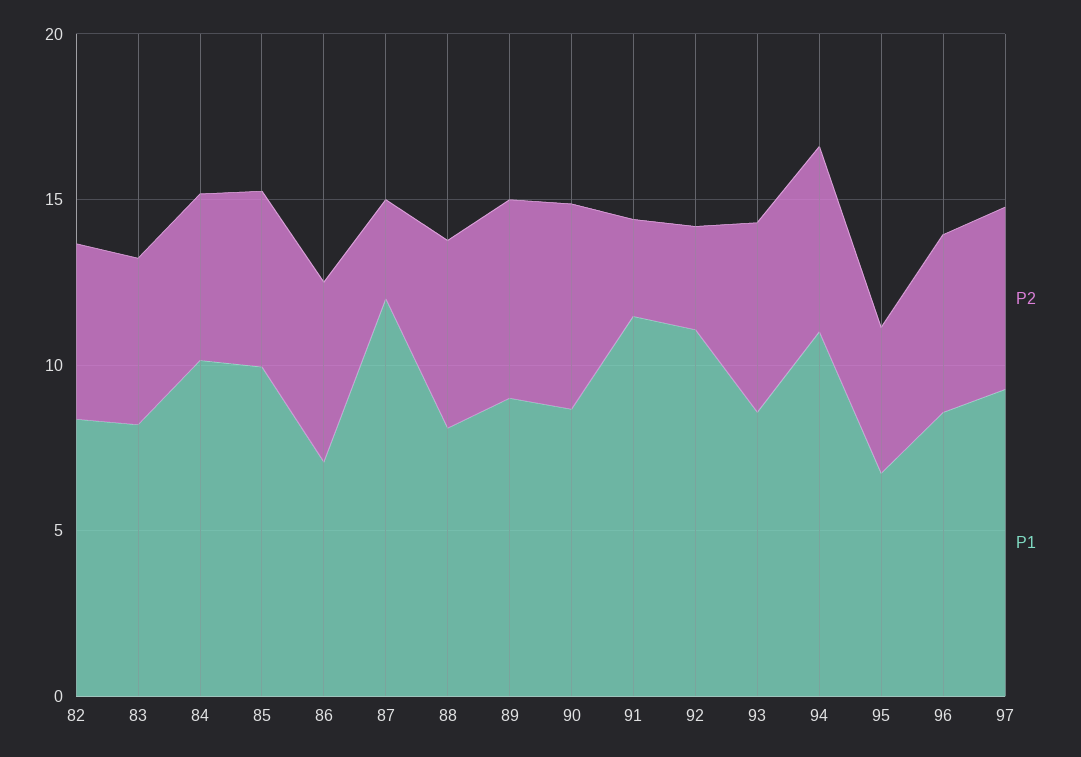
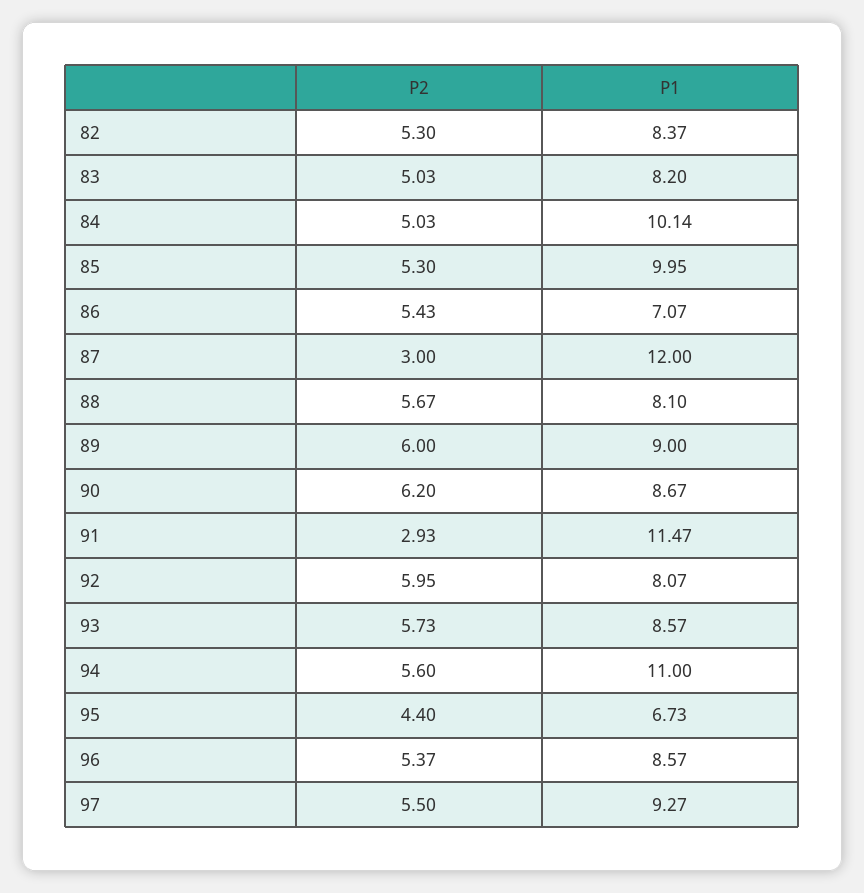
  {
    "P2": {
      "82": 5.3,
      "83": 5.03,
      "84": 5.03,
      "85": 5.3,
      "86": 5.43,
      "87": 3,
      "88": 5.67,
      "89": 6,
      "90": 6.2,
      "91": 2.93,
-     "92": 3,
+     "92": 5.95,
      "93": 5.73,
      "94": 5.6,
      "95": 4.4,
      "96": 5.37,
      "97": 5.5
    },
    "P1": {
      "82": 8.37,
      "83": 8.2,
      "84": 10.14,
      "85": 9.95,
      "86": 7.07,
      "87": 12,
      "88": 8.1,
      "89": 9,
      "90": 8.67,
      "91": 11.47,
-     "92": 11,
+     "92": 8.07,
      "93": 8.57,
      "94": 11,
      "95": 6.73,
      "96": 8.57,
      "97": 9.27
    }
  }

